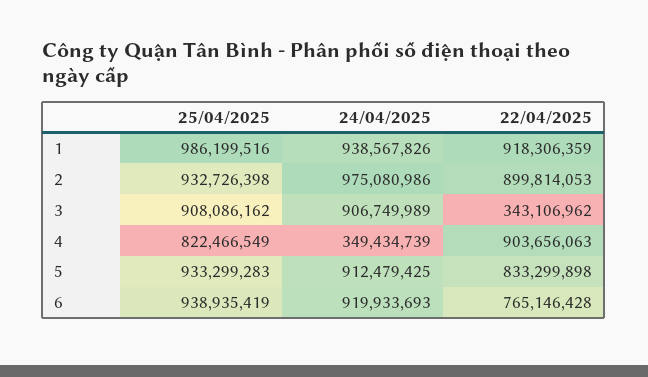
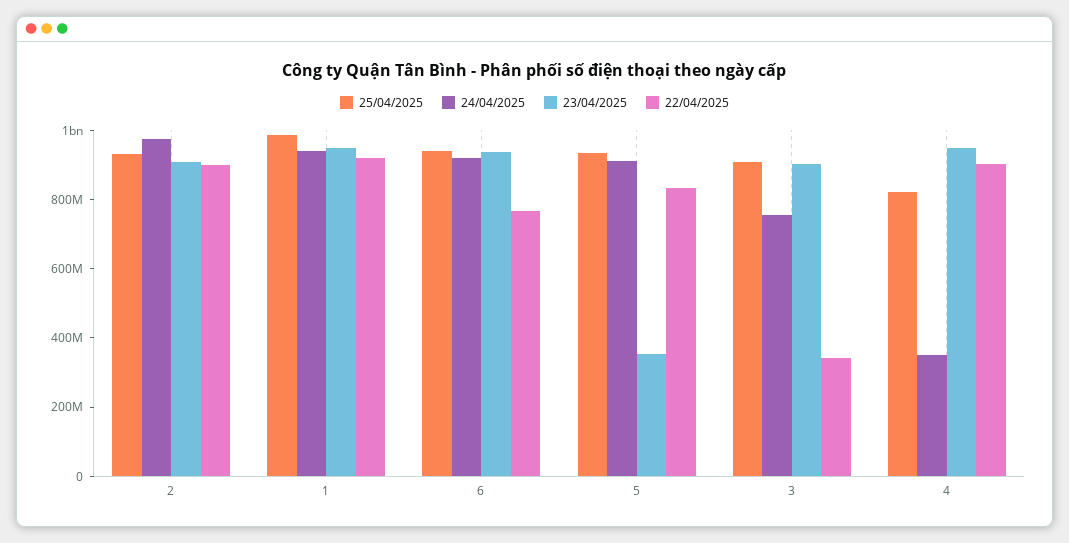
  {
    "25/04/2025": {
      "1": 986199516,
      "2": 932726398,
      "3": 908086162,
      "4": 822466549,
      "5": 933299283,
      "6": 938935419
    },
    "24/04/2025": {
      "1": 938567826,
      "2": 975080986,
-     "3": 906749989,
+     "3": 750000000,
      "4": 349434739,
      "5": 912479425,
      "6": 919933693
    },
    "22/04/2025": {
      "1": 918306359,
      "2": 899814053,
      "3": 343106962,
      "4": 903656063,
      "5": 833299898,
      "6": 765146428
-   }
+   },
+   "23/04/2025": {
+     "2": 900000000,
+     "1": 950000000,
+     "6": 950000000,
+     "5": 350000000,
+     "3": 900000000,
+     "4": 950000000
+   }
  }

